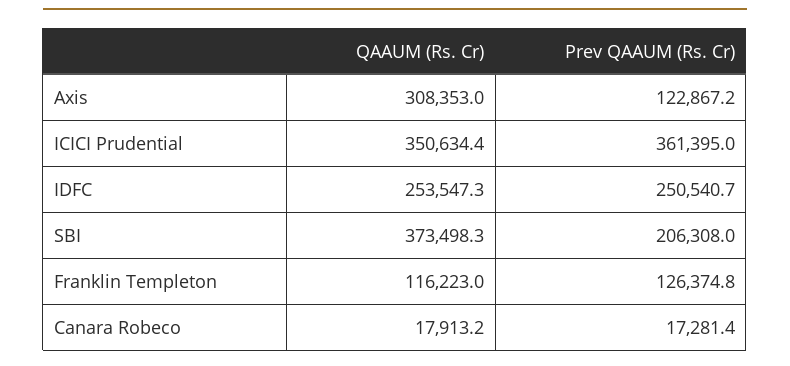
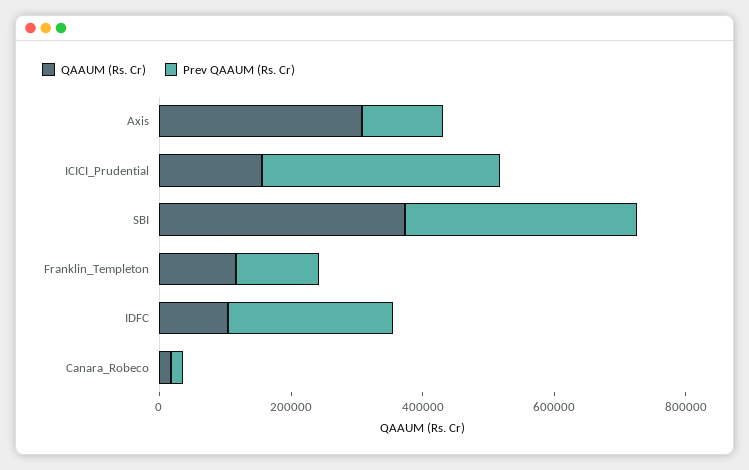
  {
    "QAAUM (Rs. Cr)": {
      "Axis": 308353,
-     "ICICI Prudential": 350634.4,
+     "ICICI Prudential": 150000,
-     "IDFC": 253547.3,
+     "IDFC": 100000,
      "SBI": 373498.3,
      "Franklin Templeton": 116223,
      "Canara Robeco": 17913.2
    },
    "Prev QAAUM (Rs. Cr)": {
      "Axis": 122867.2,
      "ICICI Prudential": 361395,
      "IDFC": 250540.7,
-     "SBI": 206308,
+     "SBI": 350000,
      "Franklin Templeton": 126374.8,
      "Canara Robeco": 17281.4
    }
  }

